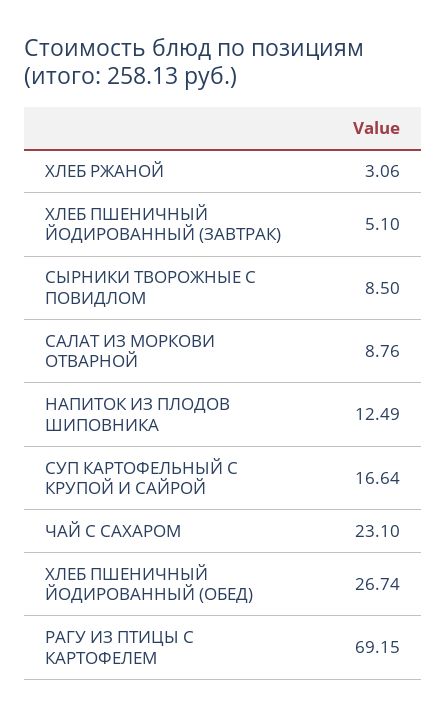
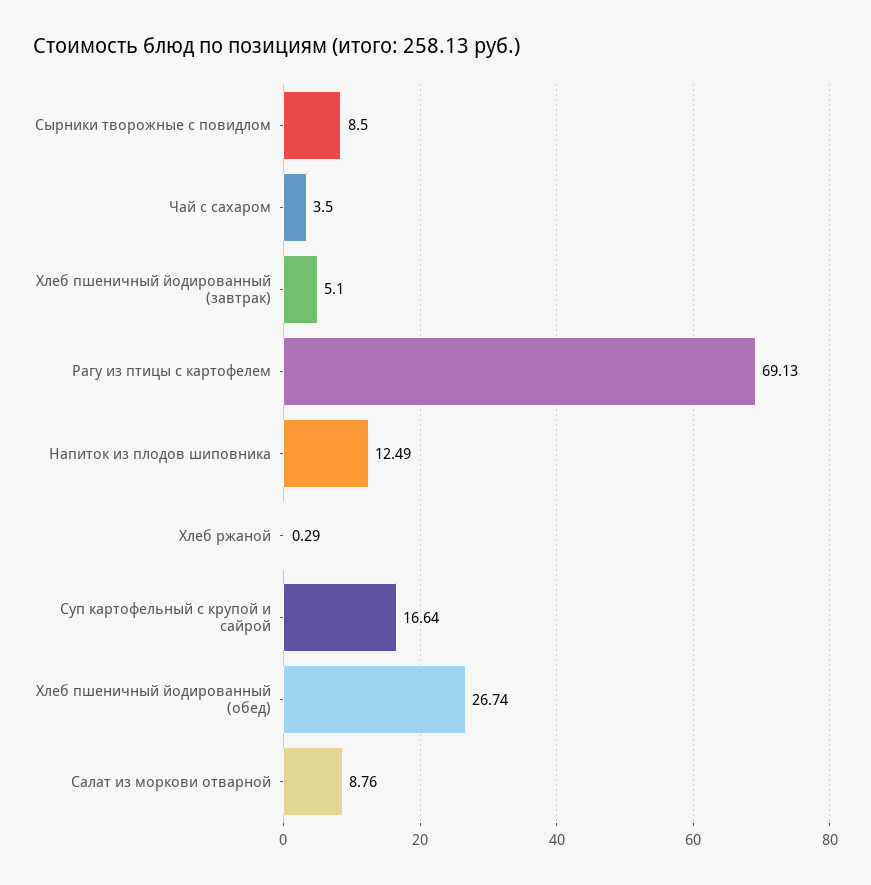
  {
-   "ХЛЕБ РЖАНОЙ": 3.06,
+   "ХЛЕБ РЖАНОЙ": 0.29,
    "ХЛЕБ ПШЕНИЧНЫЙ ЙОДИРОВАННЫЙ (ЗАВТРАК)": 5.1,
    "СЫРНИКИ ТВОРОЖНЫЕ С ПОВИДЛОМ": 8.5,
    "САЛАТ ИЗ МОРКОВИ ОТВАРНОЙ": 8.76,
    "НАПИТОК ИЗ ПЛОДОВ ШИПОВНИКА": 12.49,
    "СУП КАРТОФЕЛЬНЫЙ С КРУПОЙ И САЙРОЙ": 16.64,
-   "ЧАЙ С САХАРОМ": 23.1,
+   "ЧАЙ С САХАРОМ": 3.5,
    "ХЛЕБ ПШЕНИЧНЫЙ ЙОДИРОВАННЫЙ (ОБЕД)": 26.74,
-   "РАГУ ИЗ ПТИЦЫ С КАРТОФЕЛЕМ": 69.15
+   "РАГУ ИЗ ПТИЦЫ С КАРТОФЕЛЕМ": 69.13
  }

